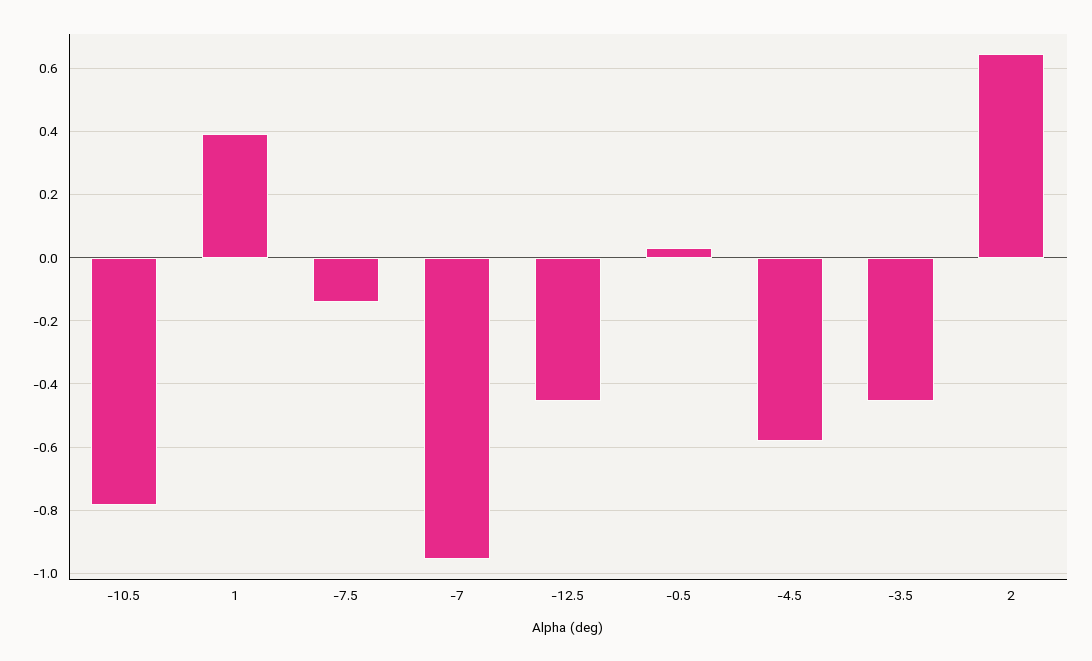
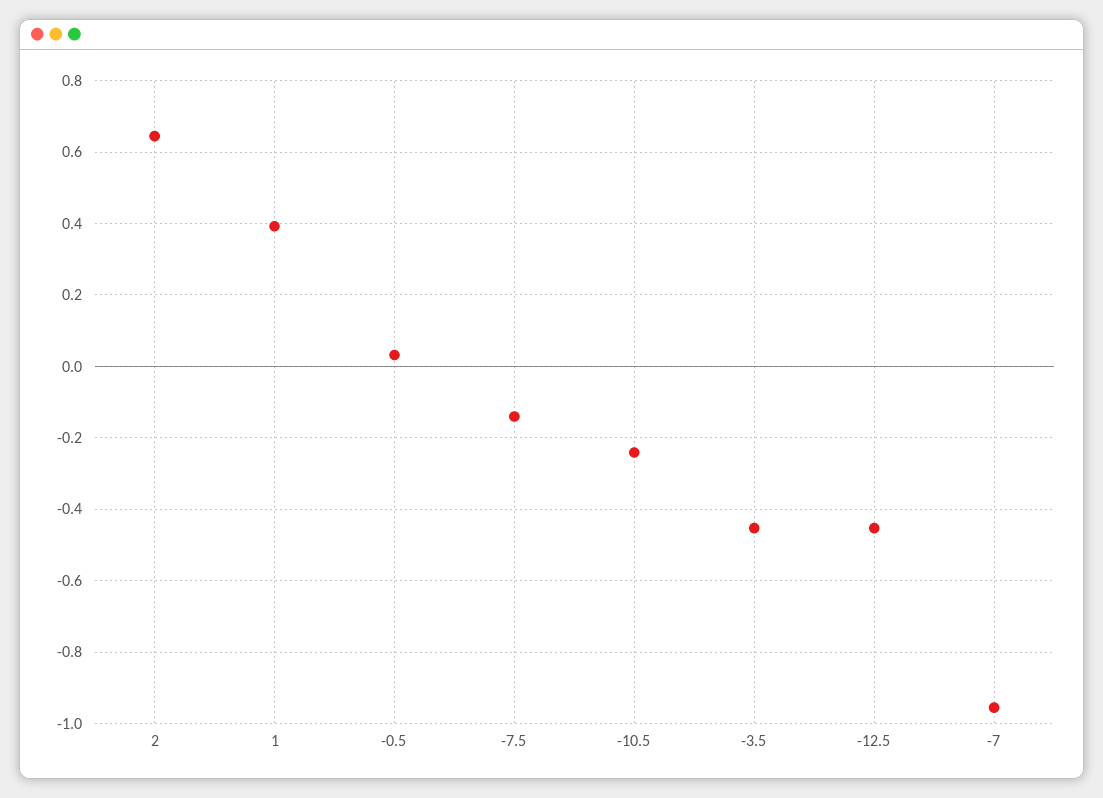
  {
-   "-10.5": -0.78,
+   "-10.5": -0.24,
    "1": 0.4,
    "-7.5": -0.14,
    "-7": -0.96,
    "-12.5": -0.46,
    "-0.5": 0.04,
-   "-4.5": -0.58,
    "-3.5": -0.46,
    "2": 0.64
  }

